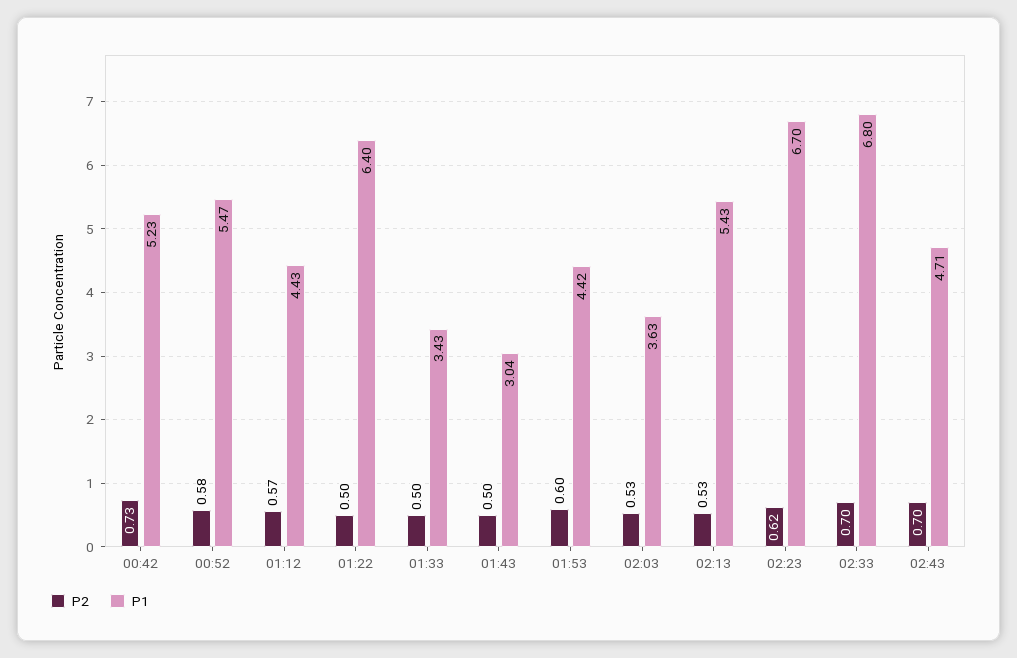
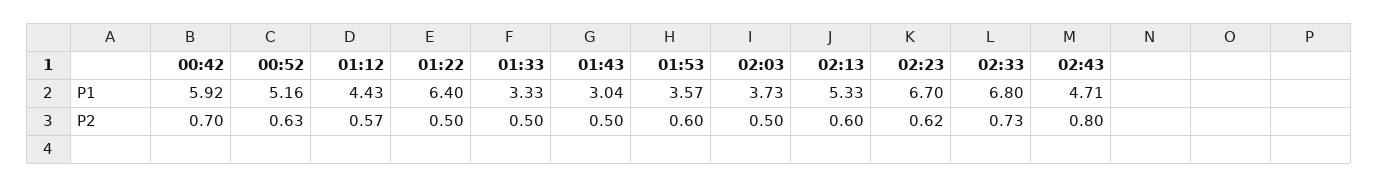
  {
    "P2": {
-     "00:42": 0.73,
+     "00:42": 0.7,
-     "00:52": 0.58,
+     "00:52": 0.63,
      "01:12": 0.57,
      "01:22": 0.5,
      "01:33": 0.5,
      "01:43": 0.5,
      "01:53": 0.6,
-     "02:03": 0.53,
+     "02:03": 0.5,
-     "02:13": 0.53,
+     "02:13": 0.6,
      "02:23": 0.62,
-     "02:33": 0.7,
+     "02:33": 0.73,
-     "02:43": 0.7
+     "02:43": 0.8
    },
    "P1": {
-     "00:42": 5.23,
+     "00:42": 5.92,
-     "00:52": 5.47,
+     "00:52": 5.16,
      "01:12": 4.43,
      "01:22": 6.4,
-     "01:33": 3.43,
+     "01:33": 3.33,
      "01:43": 3.04,
-     "01:53": 4.42,
+     "01:53": 3.57,
-     "02:03": 3.63,
+     "02:03": 3.73,
-     "02:13": 5.43,
+     "02:13": 5.33,
      "02:23": 6.7,
      "02:33": 6.8,
      "02:43": 4.71
    }
  }

